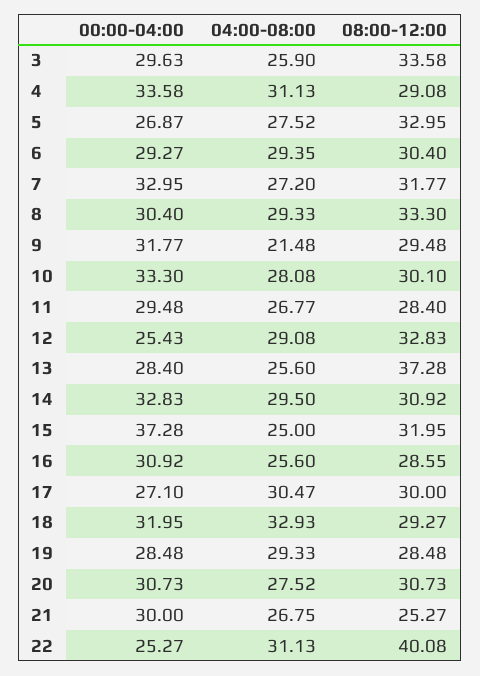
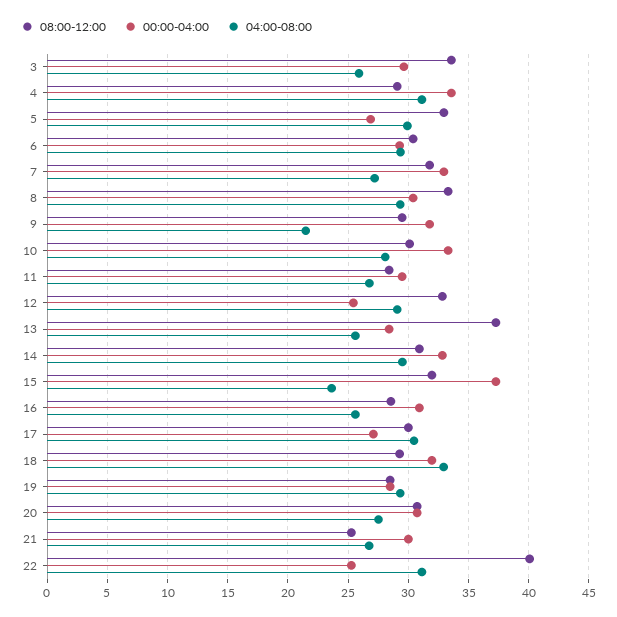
  {
    "00:00-04:00": {
      "3": 29.63,
      "4": 33.58,
      "5": 26.87,
      "6": 29.27,
      "7": 32.95,
      "8": 30.4,
      "9": 31.77,
      "10": 33.3,
      "11": 29.48,
      "12": 25.43,
      "13": 28.4,
      "14": 32.83,
      "15": 37.28,
      "16": 30.92,
      "17": 27.1,
      "18": 31.95,
      "19": 28.48,
      "20": 30.73,
      "21": 30,
      "22": 25.27
    },
    "04:00-08:00": {
      "3": 25.9,
      "4": 31.13,
-     "5": 27.52,
+     "5": 30,
      "6": 29.35,
      "7": 27.2,
      "8": 29.33,
      "9": 21.48,
      "10": 28.08,
      "11": 26.77,
      "12": 29.08,
      "13": 25.6,
      "14": 29.5,
-     "15": 25,
+     "15": 23.5,
      "16": 25.6,
      "17": 30.47,
      "18": 32.93,
      "19": 29.33,
      "20": 27.52,
      "21": 26.75,
      "22": 31.13
    },
    "08:00-12:00": {
      "3": 33.58,
      "4": 29.08,
      "5": 32.95,
      "6": 30.4,
      "7": 31.77,
      "8": 33.3,
      "9": 29.48,
      "10": 30.1,
      "11": 28.4,
      "12": 32.83,
      "13": 37.28,
      "14": 30.92,
      "15": 31.95,
      "16": 28.55,
      "17": 30,
      "18": 29.27,
      "19": 28.48,
      "20": 30.73,
      "21": 25.27,
      "22": 40.08
    }
  }

